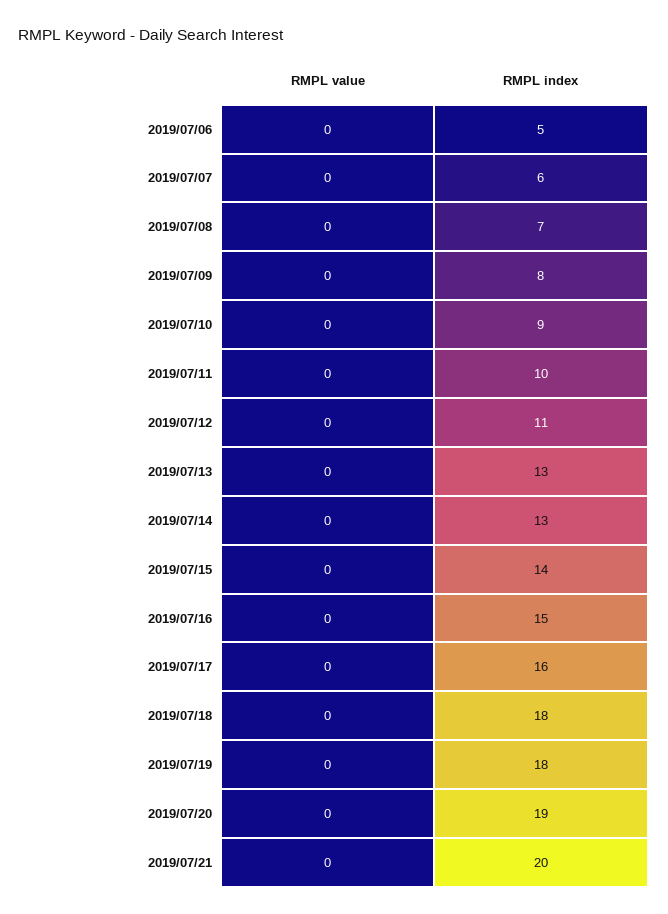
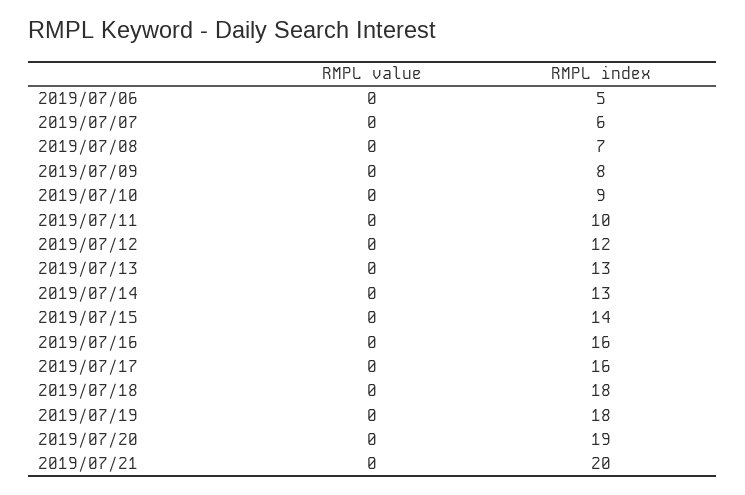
  {
    "RMPL value": {
      "2019/07/06": 0,
      "2019/07/07": 0,
      "2019/07/08": 0,
      "2019/07/09": 0,
      "2019/07/10": 0,
      "2019/07/11": 0,
      "2019/07/12": 0,
      "2019/07/13": 0,
      "2019/07/14": 0,
      "2019/07/15": 0,
      "2019/07/16": 0,
      "2019/07/17": 0,
      "2019/07/18": 0,
      "2019/07/19": 0,
      "2019/07/20": 0,
      "2019/07/21": 0
    },
    "RMPL index": {
      "2019/07/06": 5,
      "2019/07/07": 6,
      "2019/07/08": 7,
      "2019/07/09": 8,
      "2019/07/10": 9,
      "2019/07/11": 10,
-     "2019/07/12": 11,
+     "2019/07/12": 12,
      "2019/07/13": 13,
      "2019/07/14": 13,
      "2019/07/15": 14,
-     "2019/07/16": 15,
+     "2019/07/16": 16,
      "2019/07/17": 16,
      "2019/07/18": 18,
      "2019/07/19": 18,
      "2019/07/20": 19,
      "2019/07/21": 20
    }
  }

